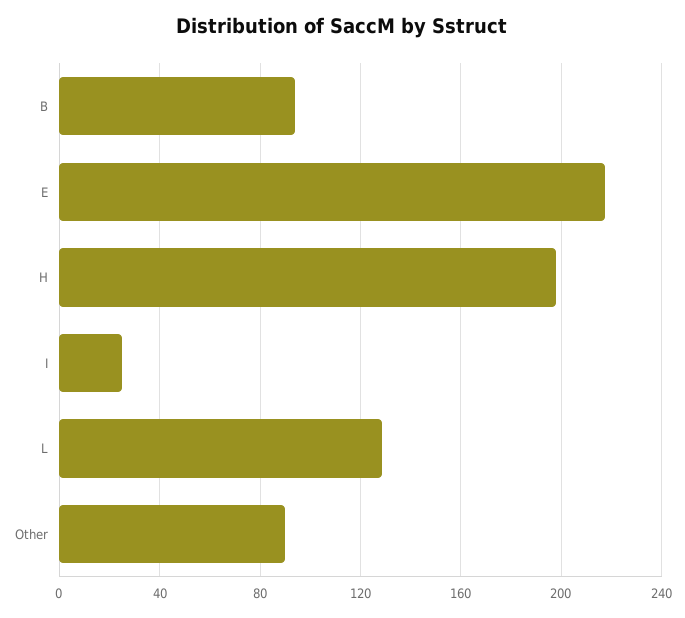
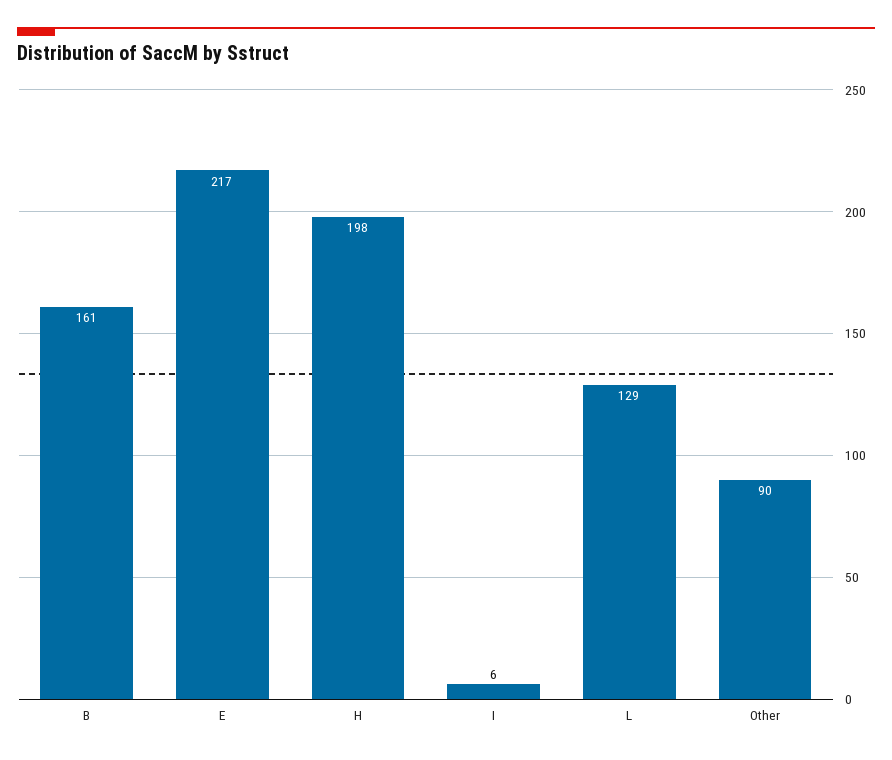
  {
-   "B": 95,
+   "B": 161,
    "E": 217,
    "H": 198,
-   "I": 25,
+   "I": 6,
    "L": 129,
    "Other": 90
  }

